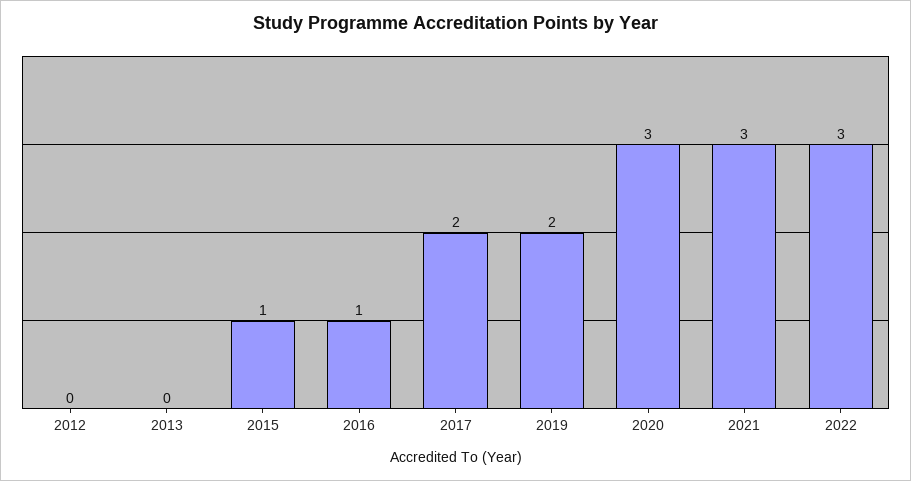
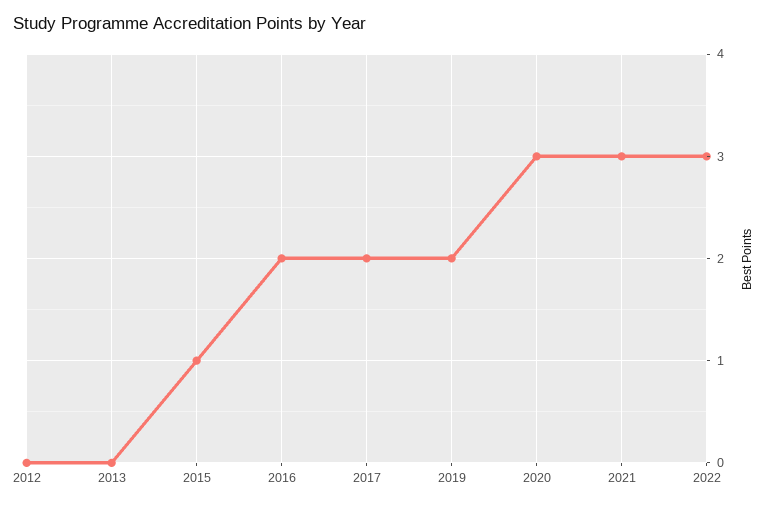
  {
    "2012": 0,
    "2013": 0,
    "2015": 1,
-   "2016": 1,
+   "2016": 2,
    "2017": 2,
    "2019": 2,
    "2020": 3,
    "2021": 3,
    "2022": 3
  }

